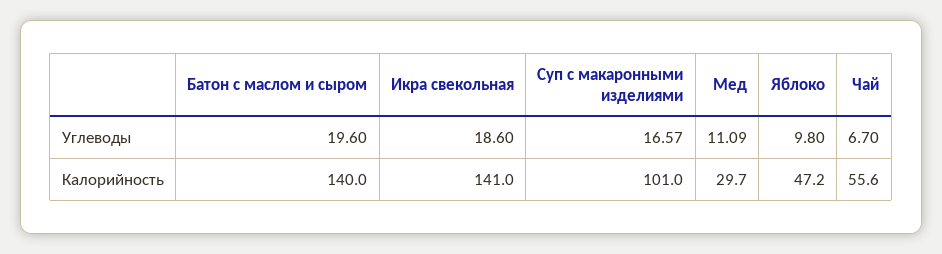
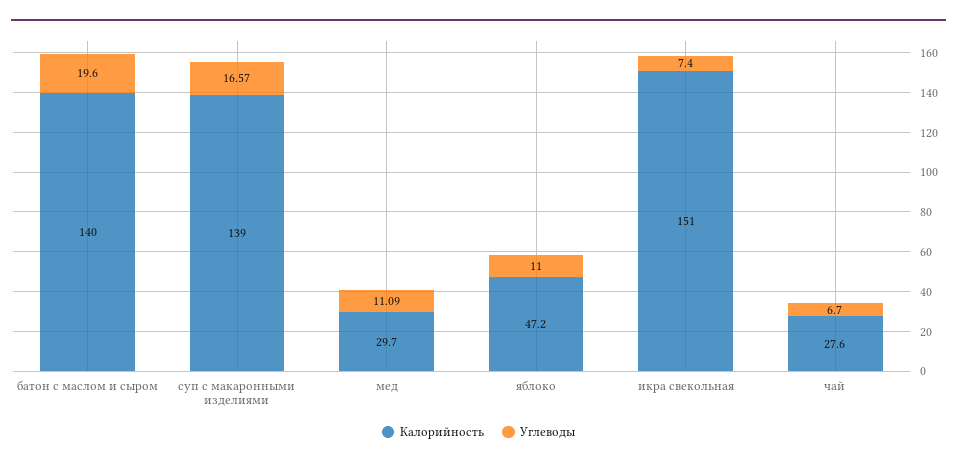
  {
    "Углеводы": {
      "Батон с маслом и сыром": 19.6,
-     "Икра свекольная": 18.6,
+     "Икра свекольная": 7.4,
      "Суп с макаронными изделиями": 16.57,
      "Мед": 11.09,
-     "Яблоко": 9.8,
+     "Яблоко": 11,
      "Чай": 6.7
    },
    "Калорийность": {
      "Батон с маслом и сыром": 140,
-     "Икра свекольная": 141,
+     "Икра свекольная": 151,
-     "Суп с макаронными изделиями": 101,
+     "Суп с макаронными изделиями": 139,
      "Мед": 29.7,
      "Яблоко": 47.2,
-     "Чай": 55.6
+     "Чай": 27.6
    }
  }

